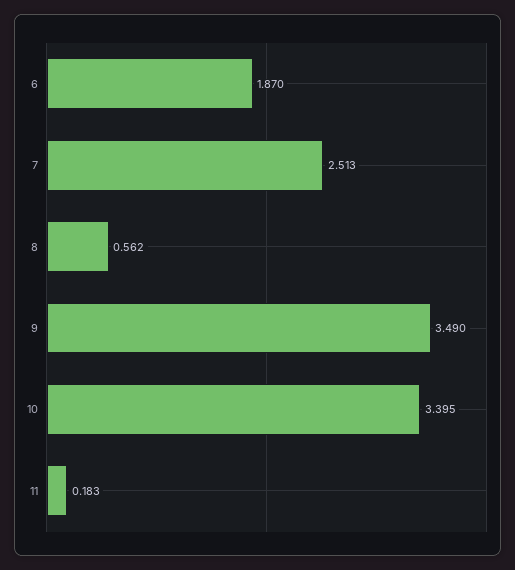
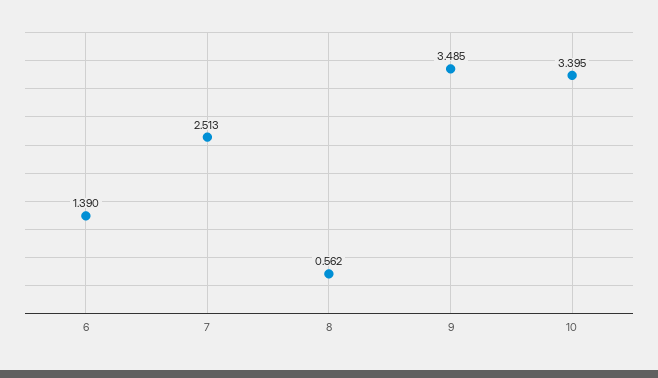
  {
-   "6": 1.87,
+   "6": 1.39,
    "7": 2.513,
    "8": 0.562,
-   "9": 3.49,
+   "9": 3.485,
-   "10": 3.395,
+   "10": 3.395
-   "11": 0.183
  }

